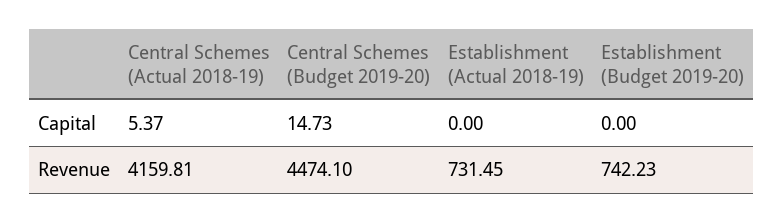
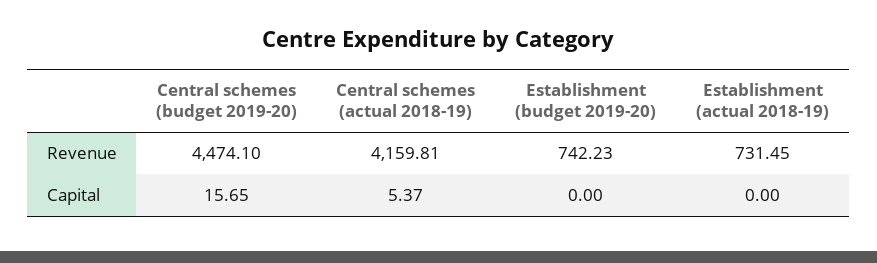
  {
    "Central Schemes (Actual 2018-19)": {
      "Capital": 5.37,
      "Revenue": 4159.81
    },
    "Central Schemes (Budget 2019-20)": {
-     "Capital": 14.73,
+     "Capital": 15.65,
      "Revenue": 4474.1
    },
    "Establishment (Actual 2018-19)": {
      "Capital": 0,
      "Revenue": 731.45
    },
    "Establishment (Budget 2019-20)": {
      "Capital": 0,
      "Revenue": 742.23
    }
  }

